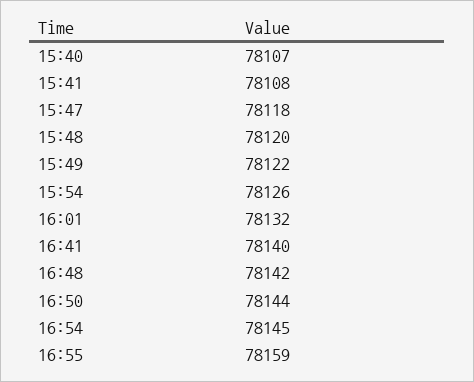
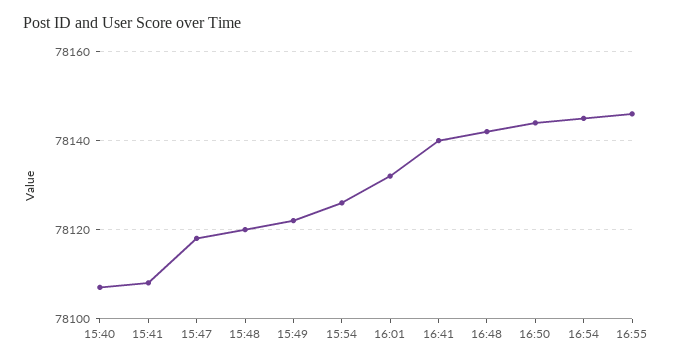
  {
    "15:40": 78107,
    "15:41": 78108,
    "15:47": 78118,
    "15:48": 78120,
    "15:49": 78122,
    "15:54": 78126,
    "16:01": 78132,
    "16:41": 78140,
    "16:48": 78142,
    "16:50": 78144,
    "16:54": 78145,
-   "16:55": 78159
+   "16:55": 78145
  }

